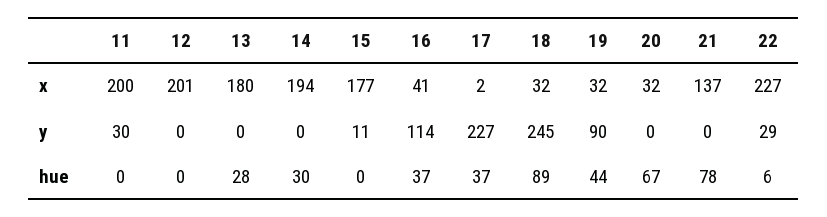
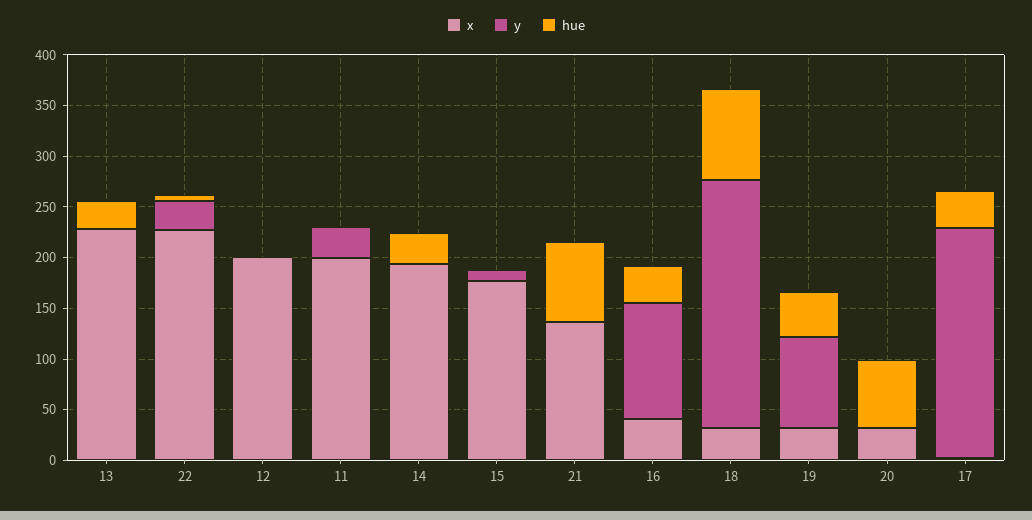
  {
    "x": {
      "11": 200,
      "12": 201,
-     "13": 180,
+     "13": 230,
      "14": 194,
      "15": 177,
      "16": 41,
      "17": 2,
      "18": 32,
      "19": 32,
      "20": 32,
      "21": 137,
      "22": 227
    },
    "y": {
      "11": 30,
      "12": 0,
      "13": 0,
      "14": 0,
      "15": 11,
      "16": 114,
      "17": 227,
      "18": 245,
      "19": 90,
      "20": 0,
      "21": 0,
      "22": 29
    },
    "hue": {
      "11": 0,
      "12": 0,
      "13": 28,
      "14": 30,
      "15": 0,
      "16": 37,
      "17": 37,
      "18": 89,
      "19": 44,
      "20": 67,
      "21": 78,
      "22": 6
    }
  }

